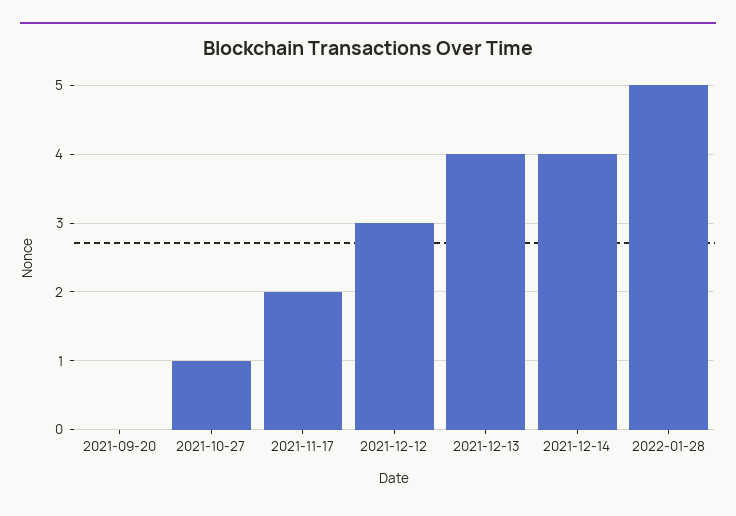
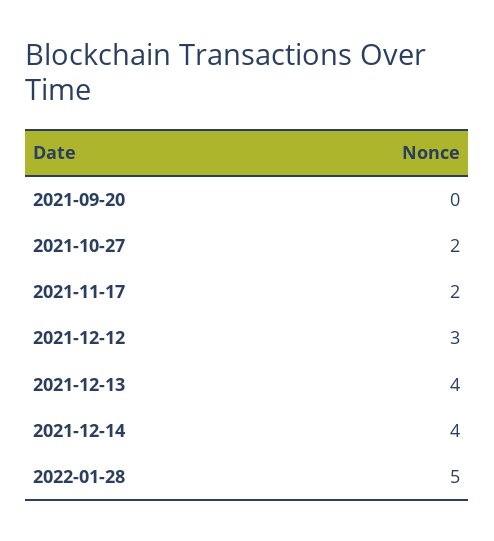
  {
    "2021-09-20": 0,
-   "2021-10-27": 1,
+   "2021-10-27": 2,
    "2021-11-17": 2,
    "2021-12-12": 3,
    "2021-12-13": 4,
    "2021-12-14": 4,
    "2022-01-28": 5
  }

